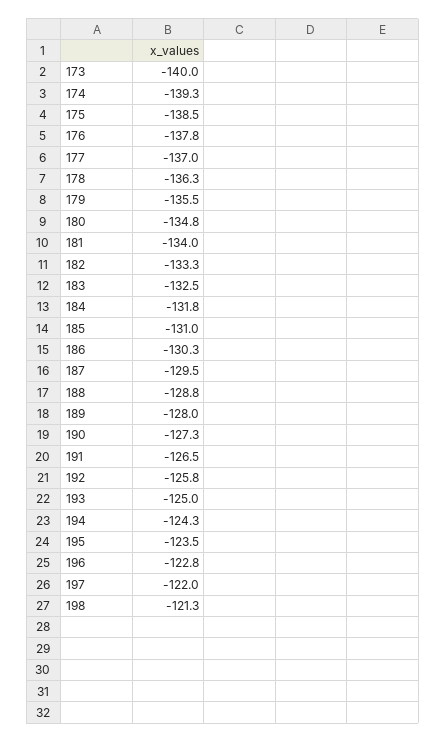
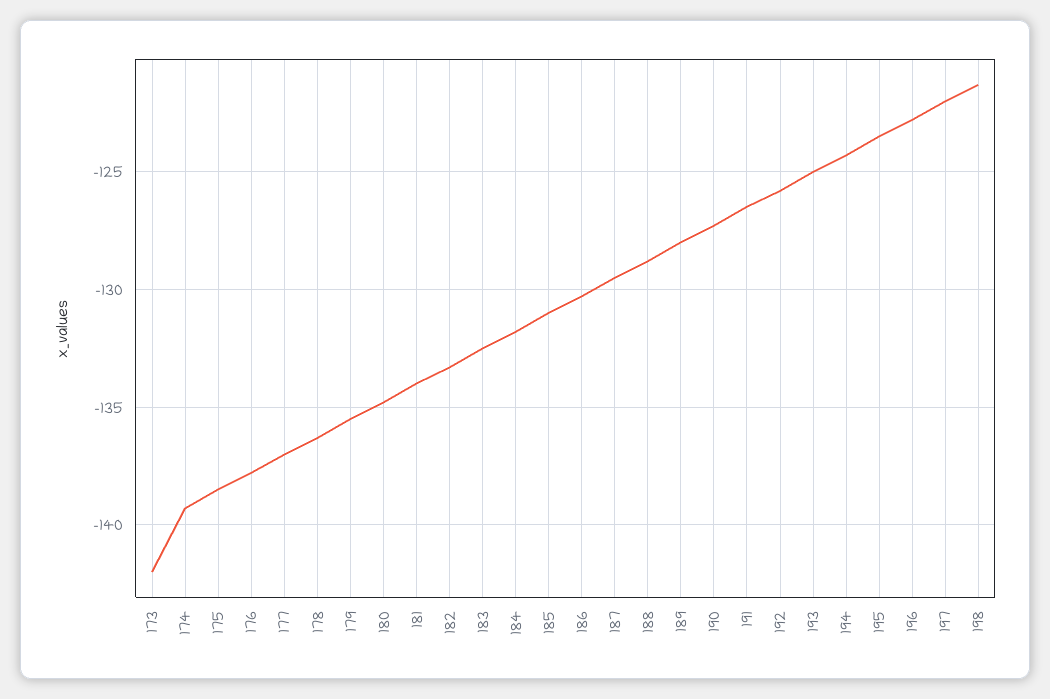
  {
-   "173": -140,
+   "173": -142,
    "174": -139.3,
    "175": -138.5,
    "176": -137.8,
    "177": -137,
    "178": -136.3,
    "179": -135.5,
    "180": -134.8,
    "181": -134,
    "182": -133.3,
    "183": -132.5,
    "184": -131.8,
    "185": -131,
    "186": -130.3,
    "187": -129.5,
    "188": -128.8,
    "189": -128,
    "190": -127.3,
    "191": -126.5,
    "192": -125.8,
    "193": -125,
    "194": -124.3,
    "195": -123.5,
    "196": -122.8,
    "197": -122,
    "198": -121.3
  }

